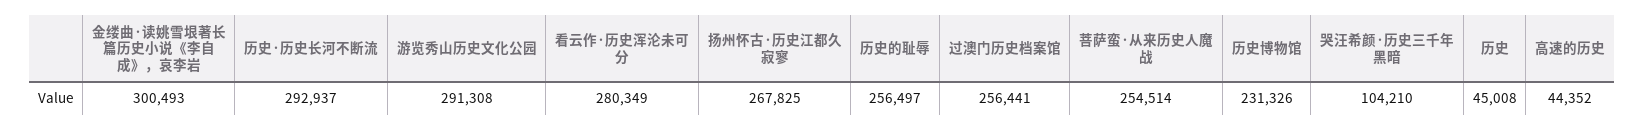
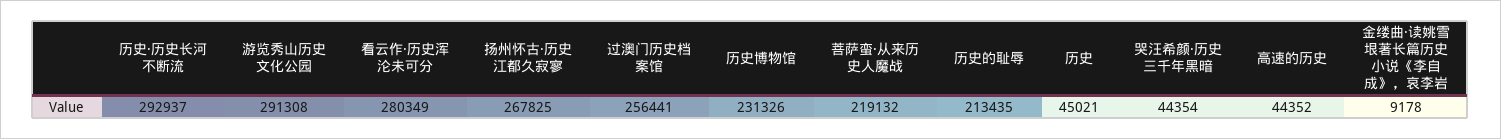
  {
-   "金缕曲·读姚雪垠著长篇历史小说《李自成》，哀李岩": 300493,
+   "金缕曲·读姚雪垠著长篇历史小说《李自成》，哀李岩": 9178,
    "历史·历史长河不断流": 292937,
    "游览秀山历史文化公园": 291308,
    "看云作·历史浑沦未可分": 280349,
    "扬州怀古·历史江都久寂寥": 267825,
-   "历史的耻辱": 256497,
+   "历史的耻辱": 213435,
    "过澳门历史档案馆": 256441,
-   "菩萨蛮·从来历史人魔战": 254514,
+   "菩萨蛮·从来历史人魔战": 219132,
    "历史博物馆": 231326,
-   "哭汪希颜·历史三千年黑暗": 104210,
+   "哭汪希颜·历史三千年黑暗": 44354,
-   "历史": 45008,
+   "历史": 45021,
    "高速的历史": 44352
  }

